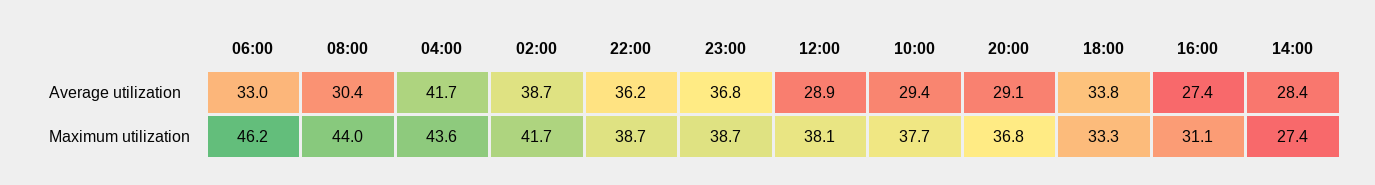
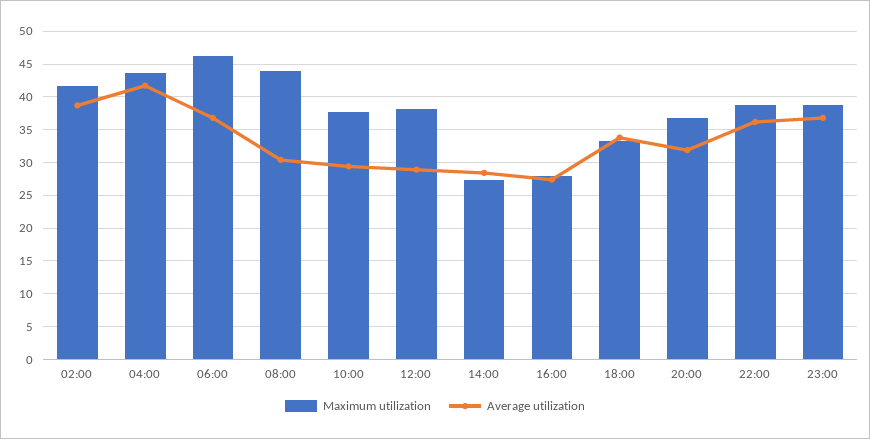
  {
    "Average utilization": {
-     "06:00": 33,
+     "06:00": 37,
      "08:00": 30.4,
      "04:00": 41.7,
      "02:00": 38.7,
      "22:00": 36.2,
      "23:00": 36.8,
      "12:00": 28.9,
      "10:00": 29.4,
-     "20:00": 29.1,
+     "20:00": 32,
      "18:00": 33.8,
      "16:00": 27.4,
      "14:00": 28.4
    },
    "Maximum utilization": {
      "06:00": 46.2,
      "08:00": 44,
      "04:00": 43.6,
      "02:00": 41.7,
      "22:00": 38.7,
      "23:00": 38.7,
      "12:00": 38.1,
      "10:00": 37.7,
      "20:00": 36.8,
      "18:00": 33.3,
-     "16:00": 31.1,
+     "16:00": 28,
      "14:00": 27.4
    }
  }

